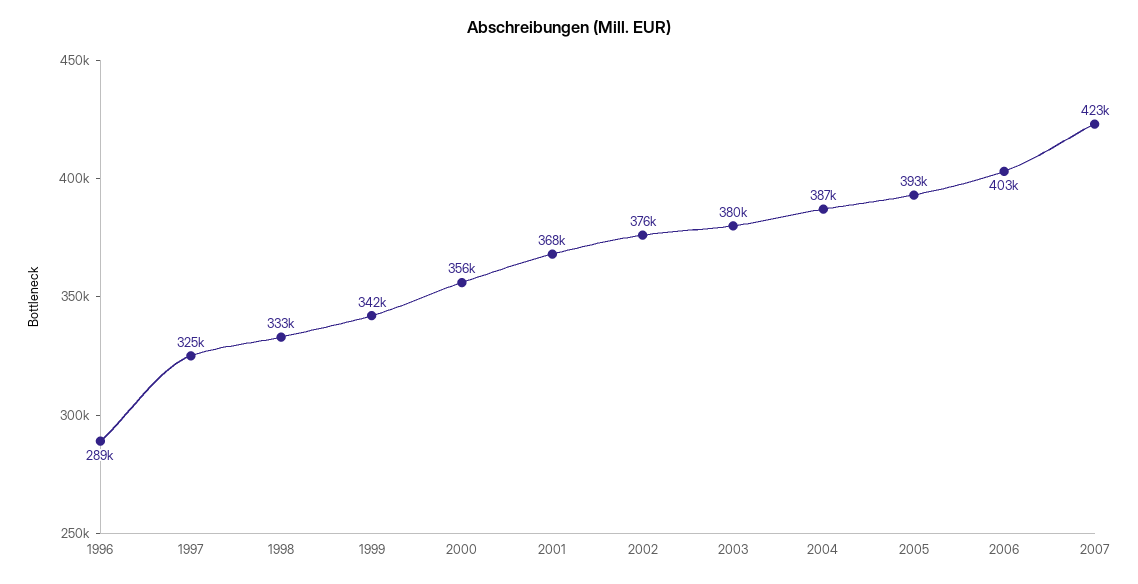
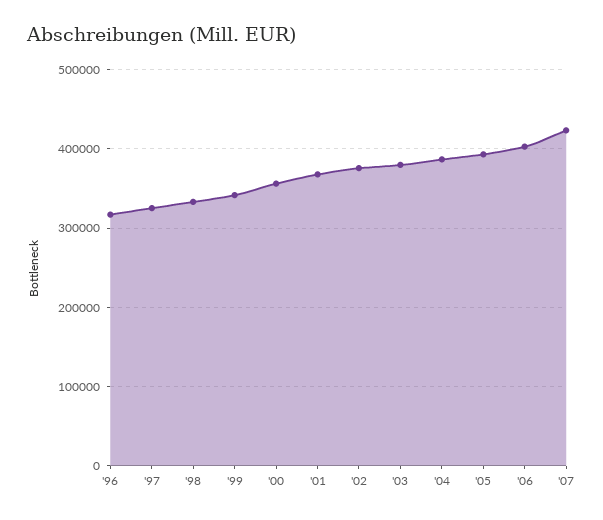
  {
-   "1996": 289000,
+   "1996": 320000,
    "1997": 325000,
    "1998": 333000,
    "1999": 342000,
    "2000": 356000,
    "2001": 368000,
    "2002": 376000,
    "2003": 380000,
    "2004": 387000,
    "2005": 393000,
    "2006": 403000,
    "2007": 423000
  }

